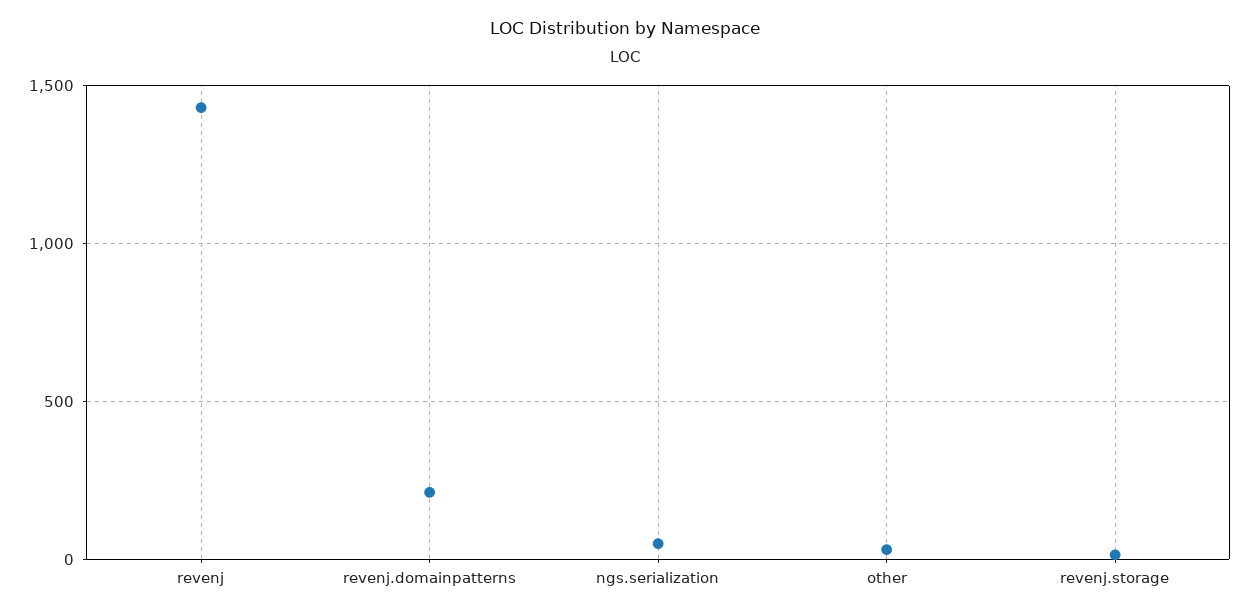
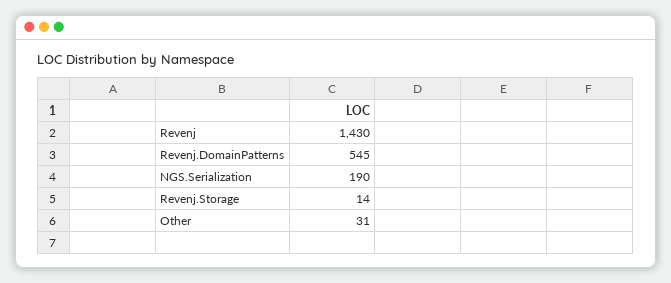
  {
    "revenj": 1430,
-   "revenj.domainpatterns": 200,
+   "revenj.domainpatterns": 545,
-   "ngs.serialization": 50,
+   "ngs.serialization": 190,
    "other": 31,
    "revenj.storage": 14
  }

